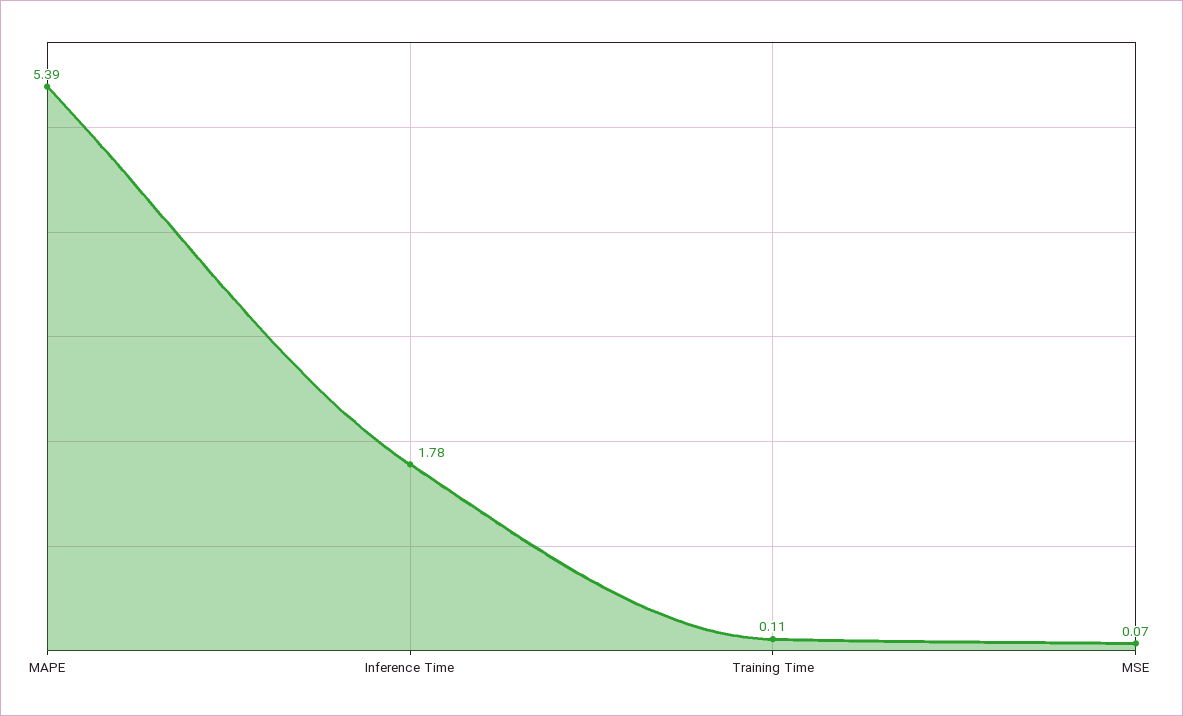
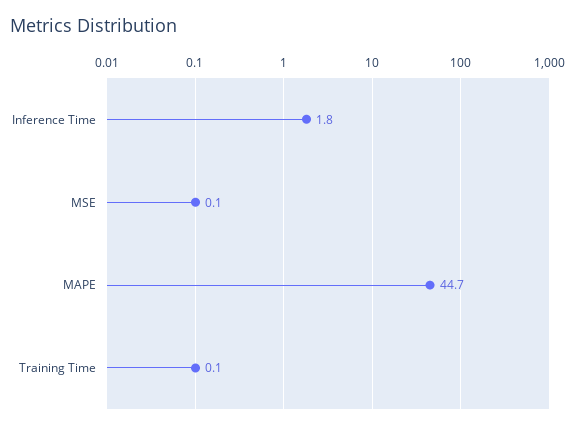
  {
-   "MAPE": 5.39,
+   "MAPE": 44.7,
    "Inference Time": 1.78,
    "Training Time": 0.11,
    "MSE": 0.07
  }

